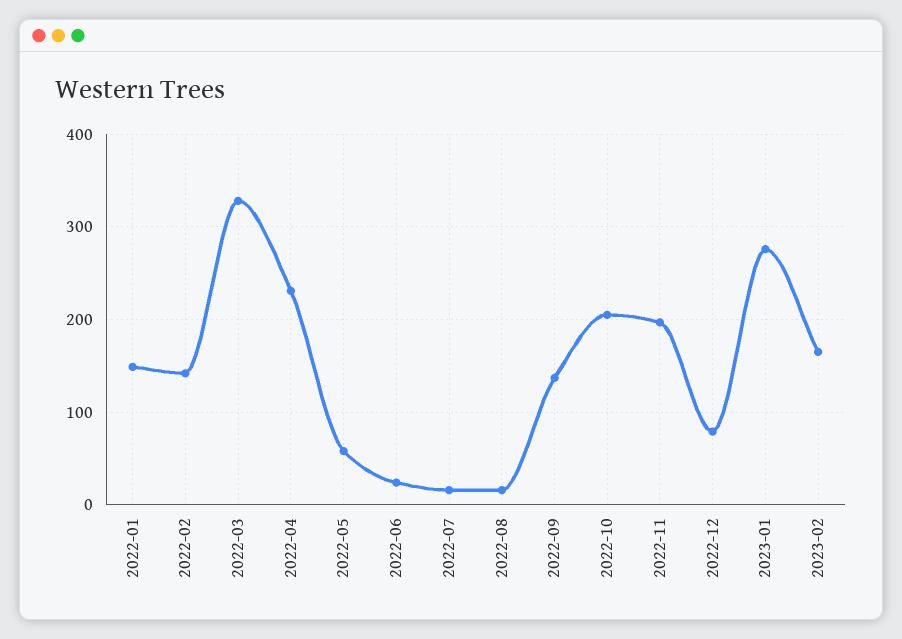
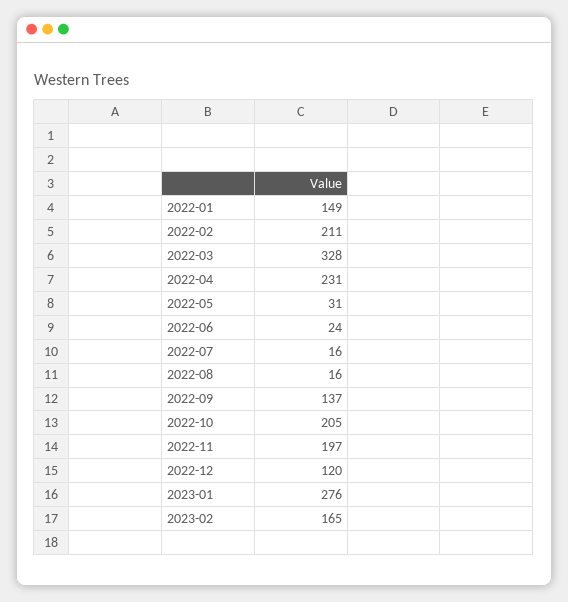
  {
    "2022-01": 149,
-   "2022-02": 140,
+   "2022-02": 211,
    "2022-03": 328,
    "2022-04": 231,
-   "2022-05": 60,
+   "2022-05": 31,
    "2022-06": 24,
    "2022-07": 16,
    "2022-08": 16,
    "2022-09": 137,
    "2022-10": 205,
    "2022-11": 197,
-   "2022-12": 80,
+   "2022-12": 120,
    "2023-01": 276,
    "2023-02": 165
  }

